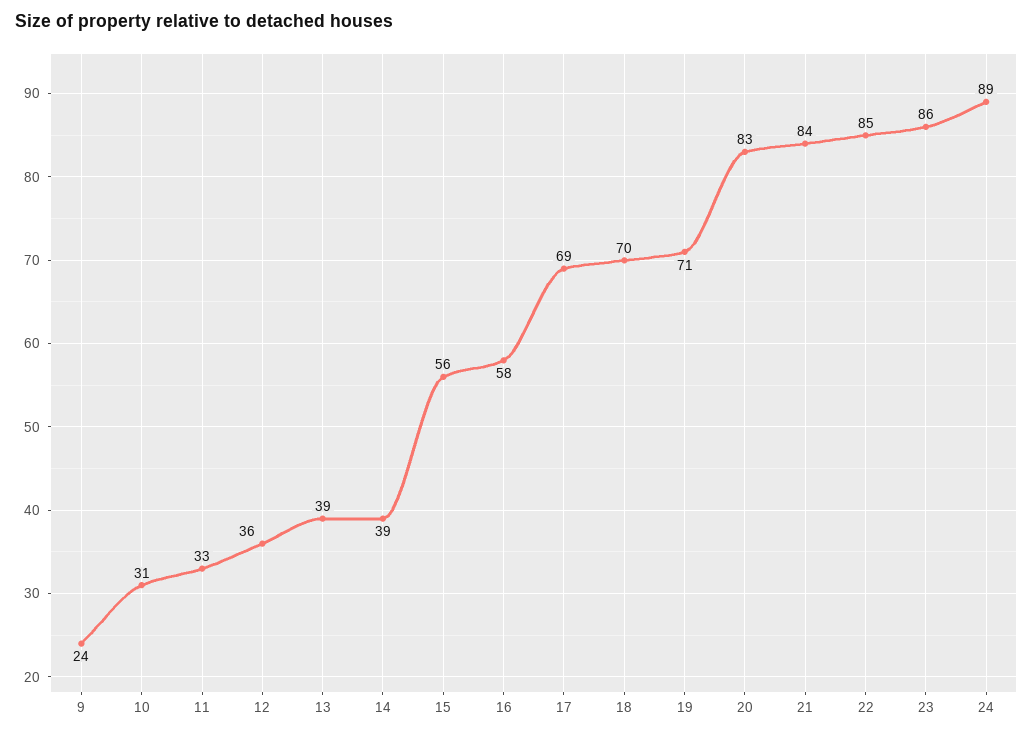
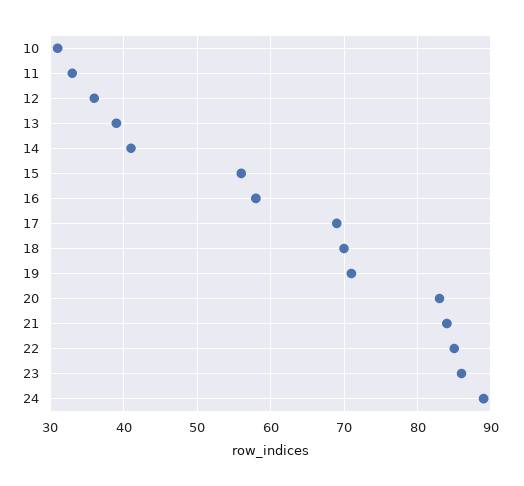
  {
-   "9": 24,
    "10": 31,
    "11": 33,
    "12": 36,
    "13": 39,
-   "14": 39,
+   "14": 41,
    "15": 56,
    "16": 58,
    "17": 69,
    "18": 70,
    "19": 71,
    "20": 83,
    "21": 84,
    "22": 85,
    "23": 86,
    "24": 89
  }

